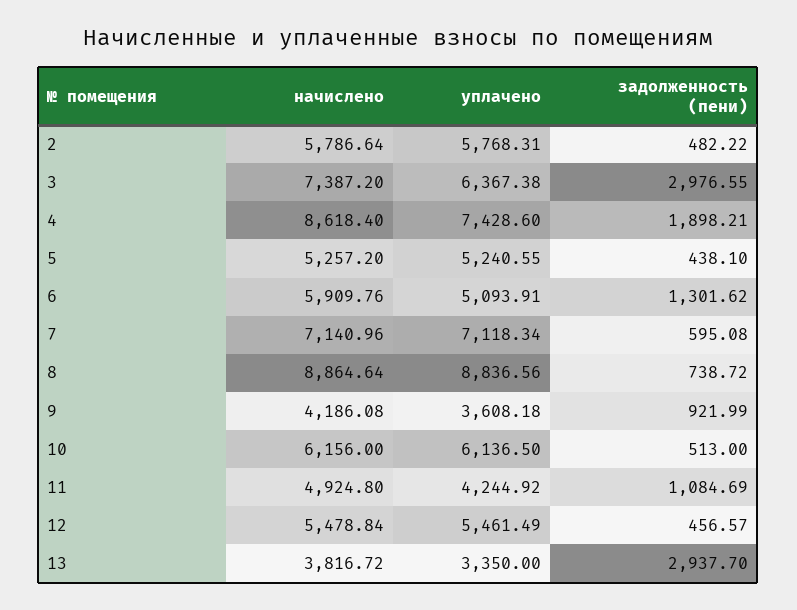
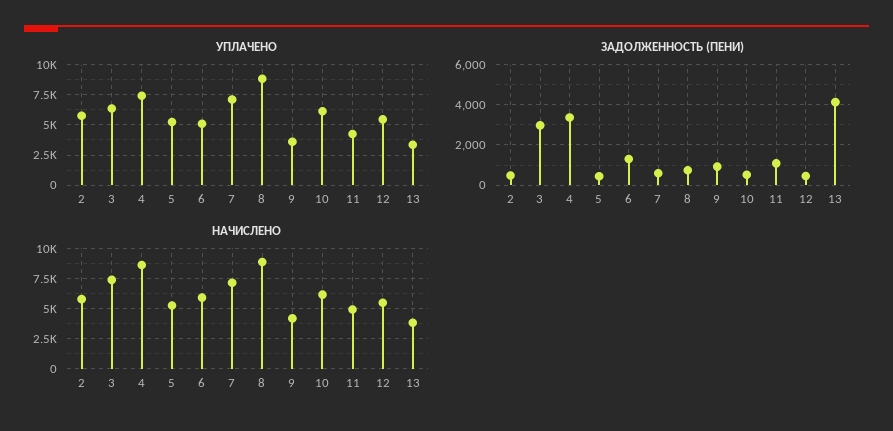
  {
    "начислено": {
      "2": 5786.64,
      "3": 7387.2,
      "4": 8618.4,
      "5": 5257.2,
      "6": 5909.76,
      "7": 7140.96,
      "8": 8864.64,
      "9": 4186.08,
      "10": 6156,
      "11": 4924.8,
      "12": 5478.84,
      "13": 3816.72
    },
    "уплачено": {
      "2": 5768.31,
      "3": 6367.38,
      "4": 7428.6,
      "5": 5240.55,
      "6": 5093.91,
      "7": 7118.34,
      "8": 8836.56,
      "9": 3608.18,
      "10": 6136.5,
      "11": 4244.92,
      "12": 5461.49,
      "13": 3350
    },
    "задолженность (пени)": {
      "2": 482.22,
      "3": 2976.55,
-     "4": 1898.21,
+     "4": 3500,
      "5": 438.1,
      "6": 1301.62,
      "7": 595.08,
      "8": 738.72,
      "9": 921.99,
      "10": 513,
      "11": 1084.69,
      "12": 456.57,
-     "13": 2937.7
+     "13": 4000
    }
  }

